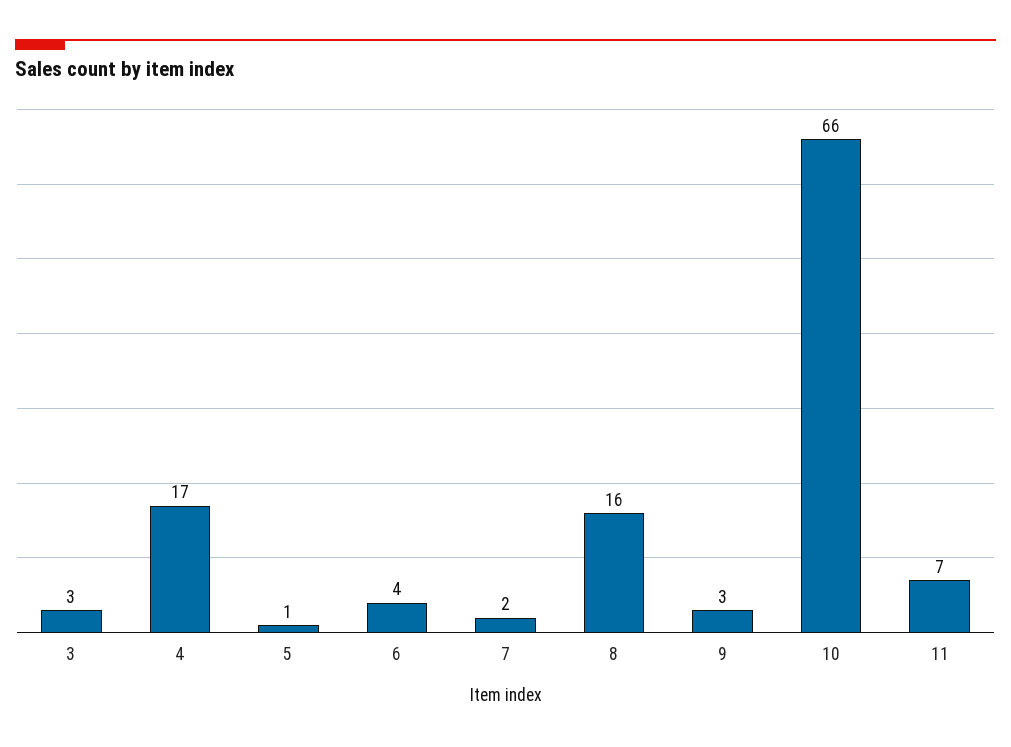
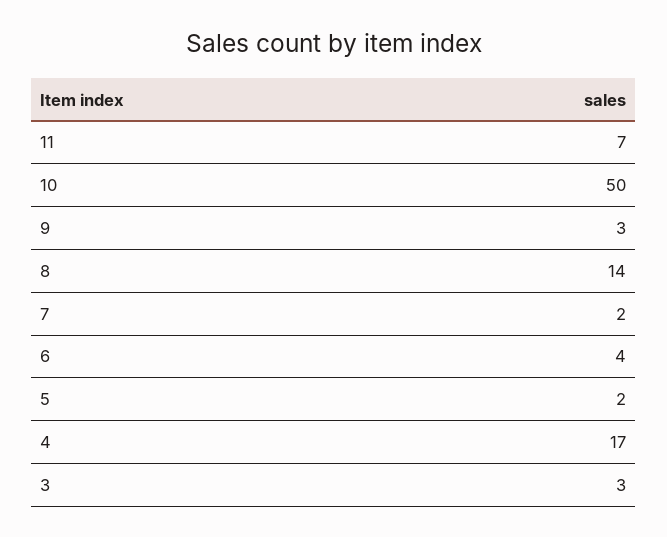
  {
    "3": 3,
    "4": 17,
-   "5": 1,
+   "5": 2,
    "6": 4,
    "7": 2,
-   "8": 16,
+   "8": 14,
    "9": 3,
-   "10": 66,
+   "10": 50,
    "11": 7
  }

